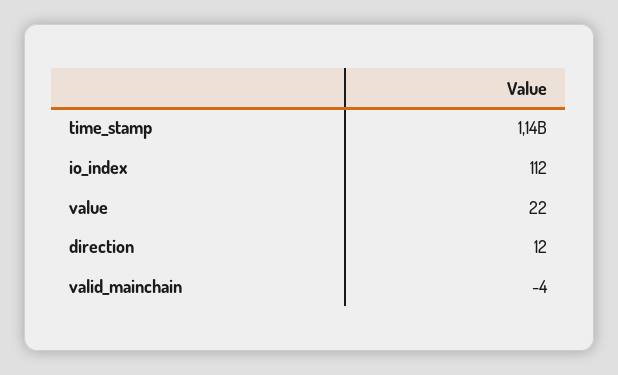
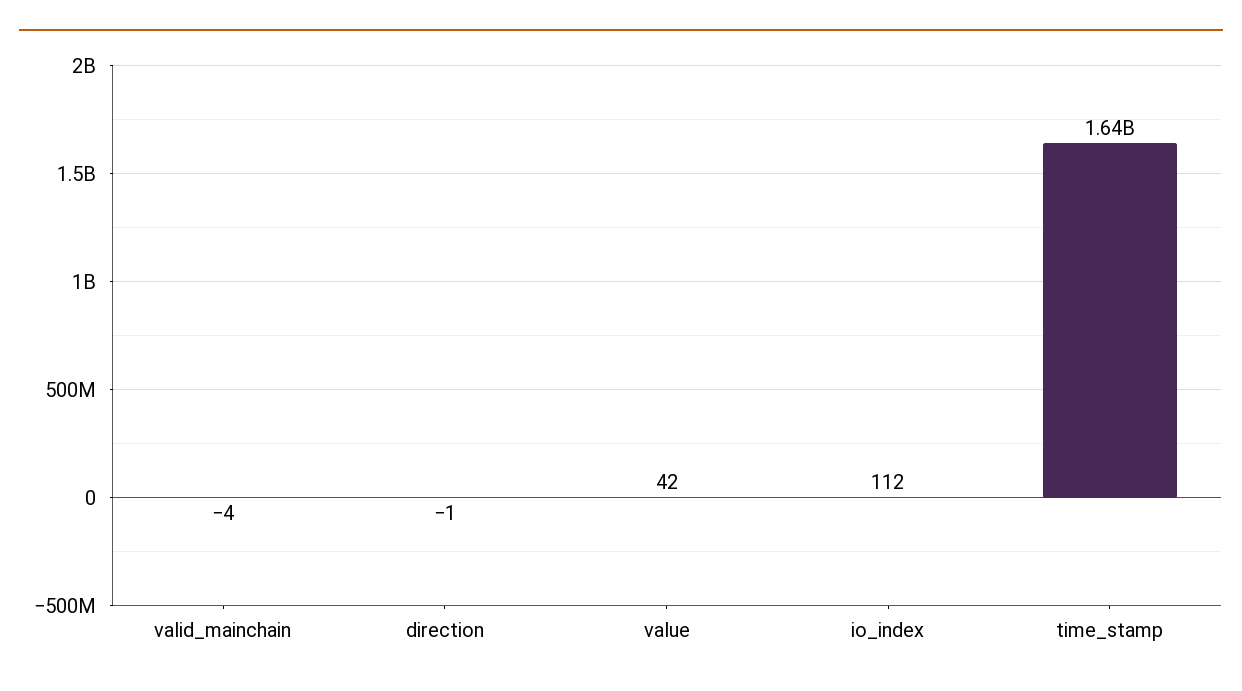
  {
-   "time_stamp": 1140000000,
+   "time_stamp": 1640000000,
    "io_index": 112,
-   "value": 22,
+   "value": 42,
-   "direction": 12,
+   "direction": -1,
    "valid_mainchain": -4
  }

